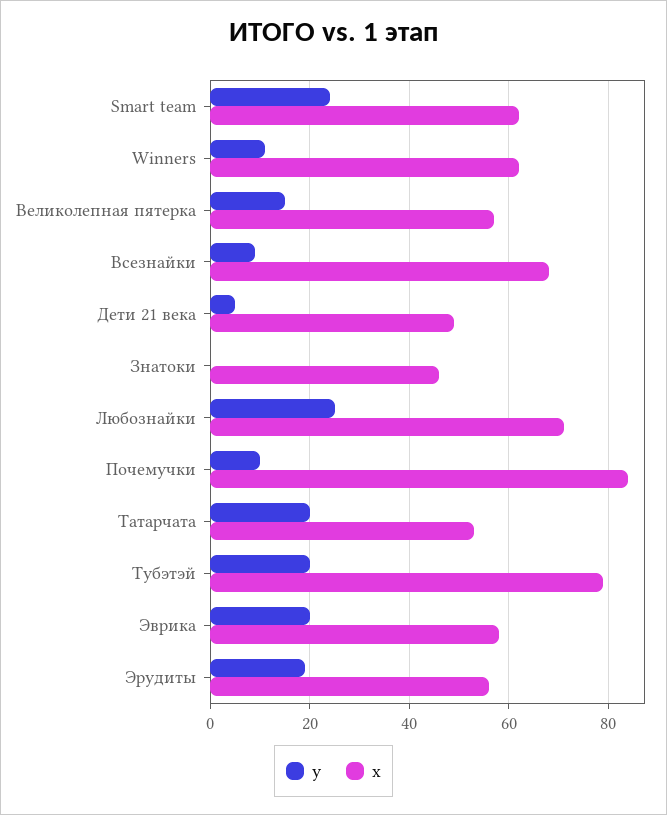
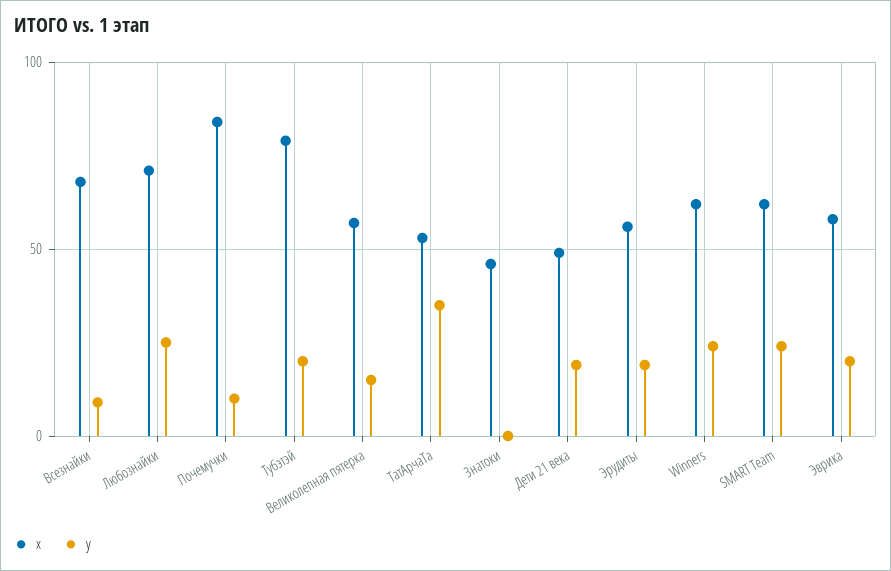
  {
    "y": {
      "Smart team": 25,
-     "Winners": 10,
+     "Winners": 25,
      "Великолепная пятерка": 15,
      "Всезнайки": 10,
-     "Дети 21 века": 5,
+     "Дети 21 века": 20,
      "Знатоки": 0,
      "Любознайки": 25,
      "Почемучки": 10,
-     "Татарчата": 20,
+     "Татарчата": 35,
      "Тубэтэй": 20,
      "Эврика": 20,
      "Эрудиты": 20
    },
    "x": {
      "Smart team": 60,
      "Winners": 60,
      "Великолепная пятерка": 55,
      "Всезнайки": 70,
      "Дети 21 века": 50,
      "Знатоки": 45,
      "Любознайки": 70,
      "Почемучки": 85,
      "Татарчата": 55,
      "Тубэтэй": 80,
      "Эврика": 60,
      "Эрудиты": 55
    }
  }

